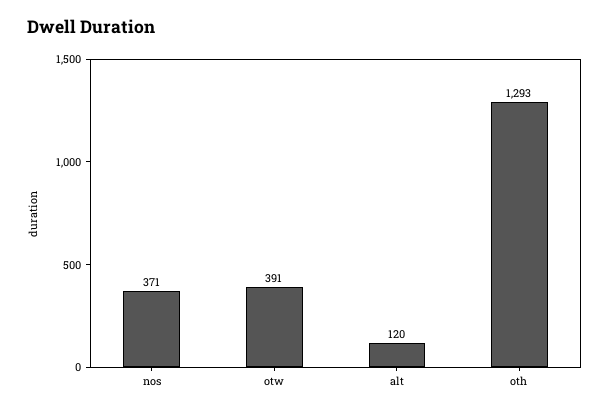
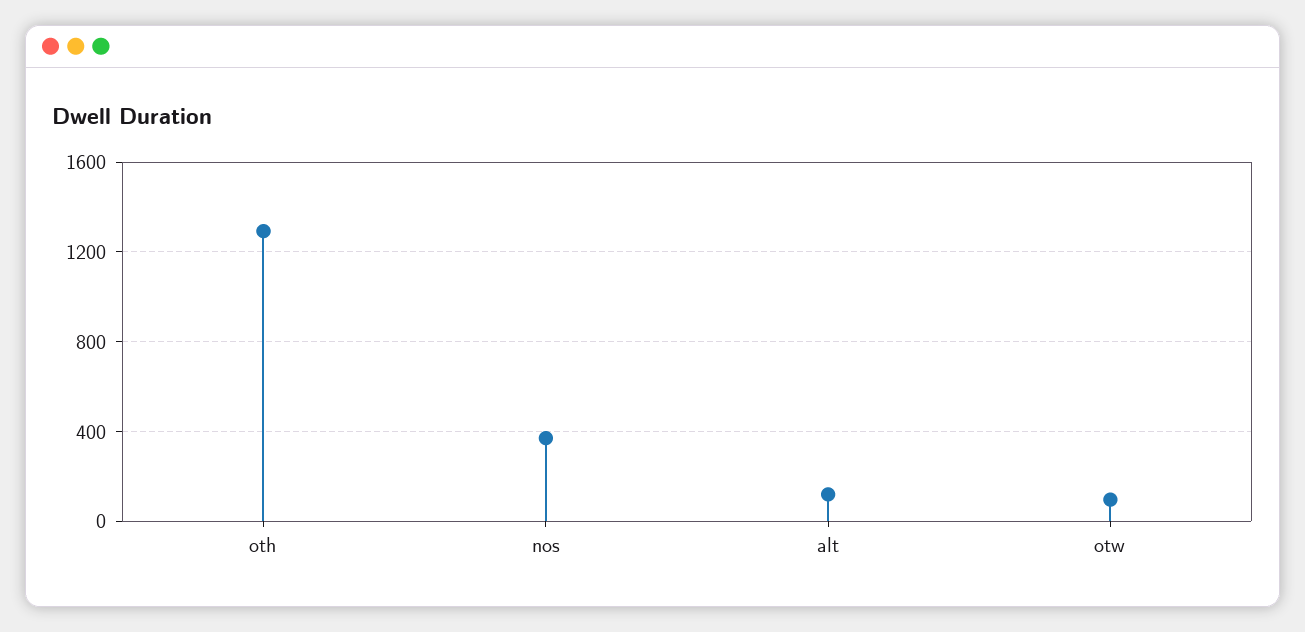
  {
    "nos": 371,
-   "otw": 391,
+   "otw": 100,
    "alt": 120,
    "oth": 1293
  }

